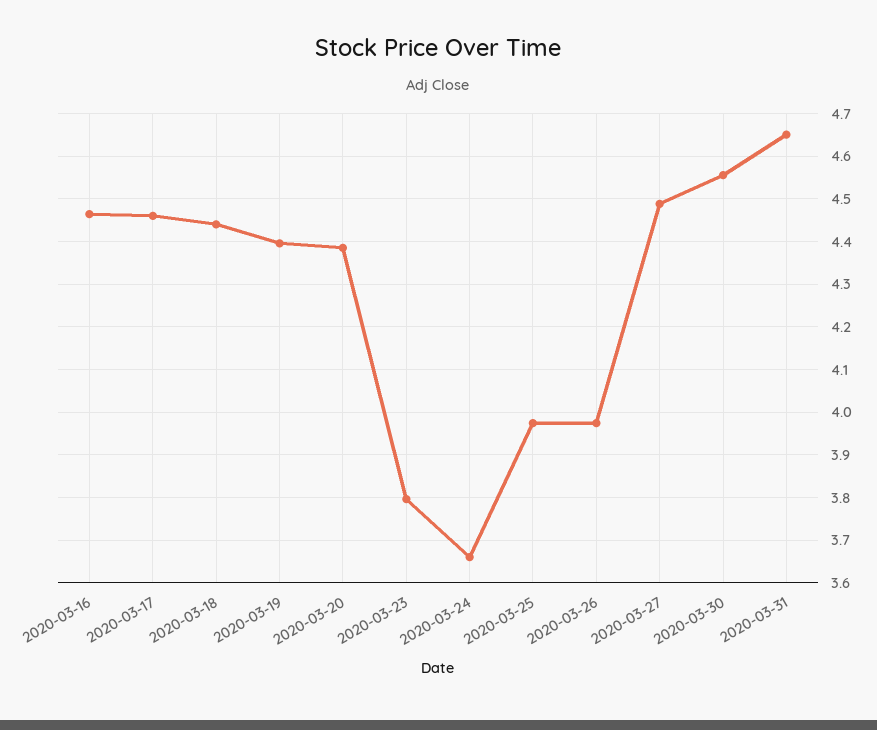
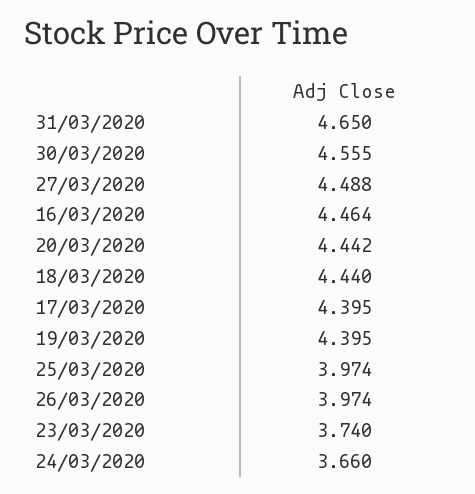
  {
    "2020-03-16": 4.464,
-   "2020-03-17": 4.46,
+   "2020-03-17": 4.395,
    "2020-03-18": 4.44,
    "2020-03-19": 4.395,
-   "2020-03-20": 4.38,
+   "2020-03-20": 4.442,
-   "2020-03-23": 3.8,
+   "2020-03-23": 3.74,
    "2020-03-24": 3.66,
    "2020-03-25": 3.974,
    "2020-03-26": 3.974,
    "2020-03-27": 4.488,
    "2020-03-30": 4.555,
    "2020-03-31": 4.65
  }

